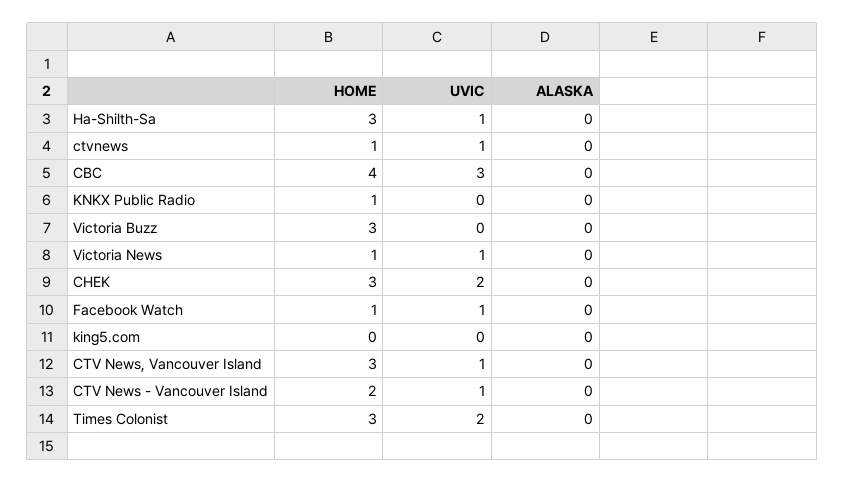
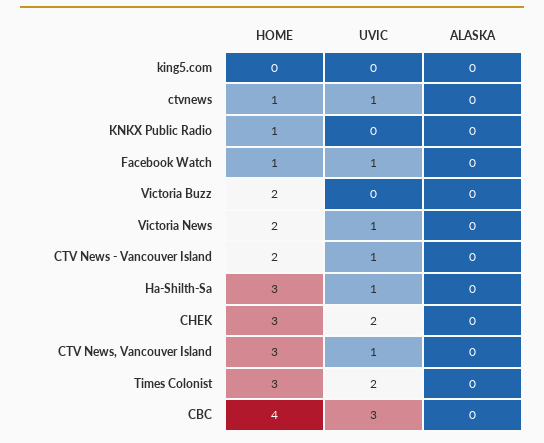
  {
    "HOME": {
      "Ha-Shilth-Sa": 3,
      "ctvnews": 1,
      "CBC": 4,
      "KNKX Public Radio": 1,
-     "Victoria Buzz": 3,
+     "Victoria Buzz": 2,
-     "Victoria News": 1,
+     "Victoria News": 2,
      "CHEK": 3,
      "Facebook Watch": 1,
      "king5.com": 0,
      "CTV News, Vancouver Island": 3,
      "CTV News - Vancouver Island": 2,
      "Times Colonist": 3
    },
    "UVIC": {
      "Ha-Shilth-Sa": 1,
      "ctvnews": 1,
      "CBC": 3,
      "KNKX Public Radio": 0,
      "Victoria Buzz": 0,
      "Victoria News": 1,
      "CHEK": 2,
      "Facebook Watch": 1,
      "king5.com": 0,
      "CTV News, Vancouver Island": 1,
      "CTV News - Vancouver Island": 1,
      "Times Colonist": 2
    },
    "ALASKA": {
      "Ha-Shilth-Sa": 0,
      "ctvnews": 0,
      "CBC": 0,
      "KNKX Public Radio": 0,
      "Victoria Buzz": 0,
      "Victoria News": 0,
      "CHEK": 0,
      "Facebook Watch": 0,
      "king5.com": 0,
      "CTV News, Vancouver Island": 0,
      "CTV News - Vancouver Island": 0,
      "Times Colonist": 0
    }
  }

